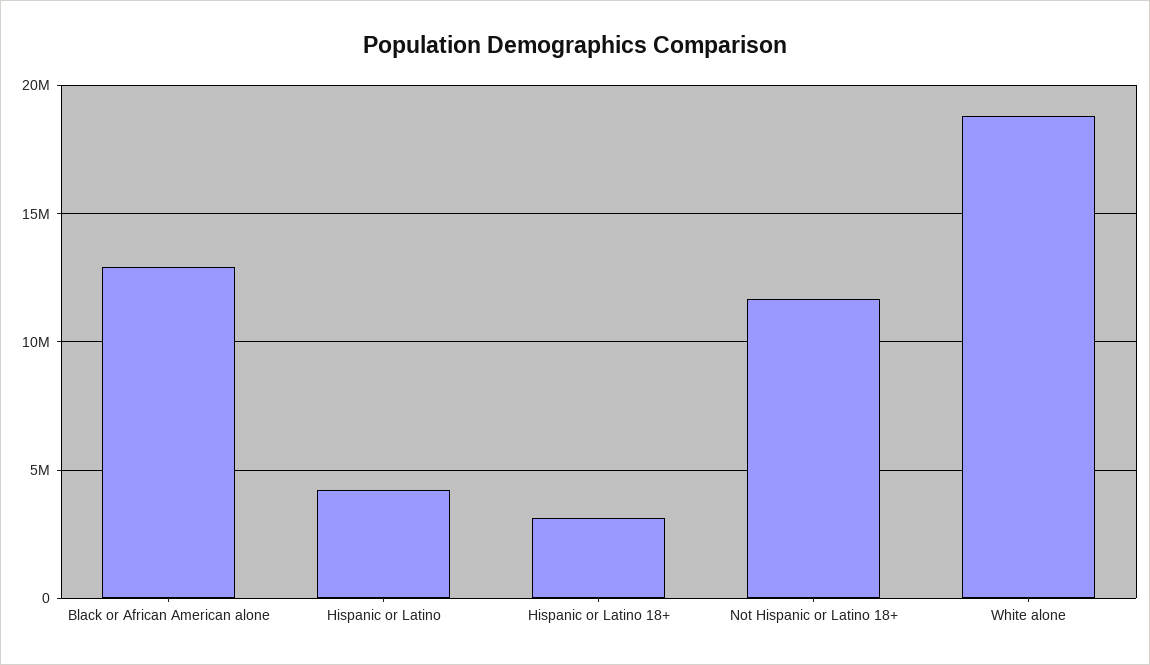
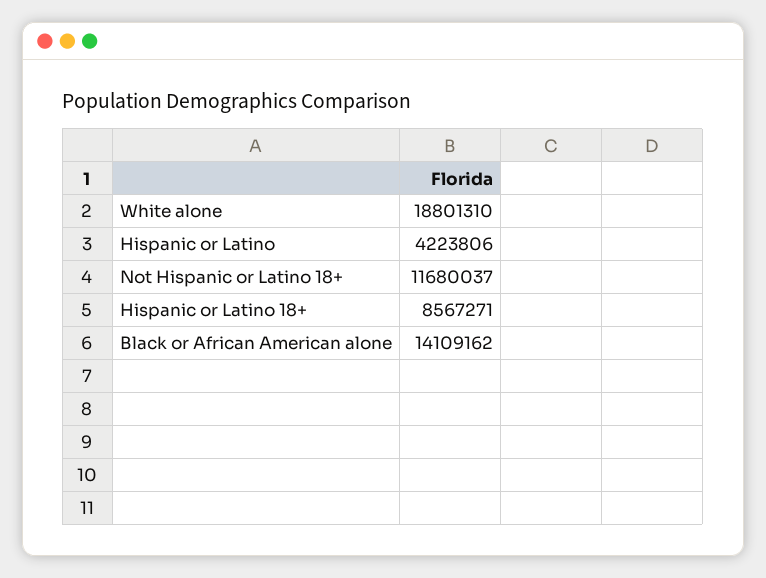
  {
-   "Black or African American alone": 13000000,
+   "Black or African American alone": 14109162,
    "Hispanic or Latino": 4223806,
-   "Hispanic or Latino 18+": 3000000,
+   "Hispanic or Latino 18+": 8567271,
    "Not Hispanic or Latino 18+": 11680037,
    "White alone": 18801310
  }

